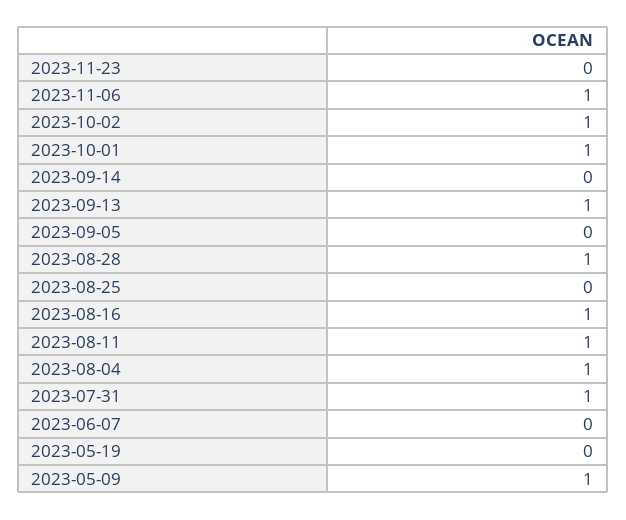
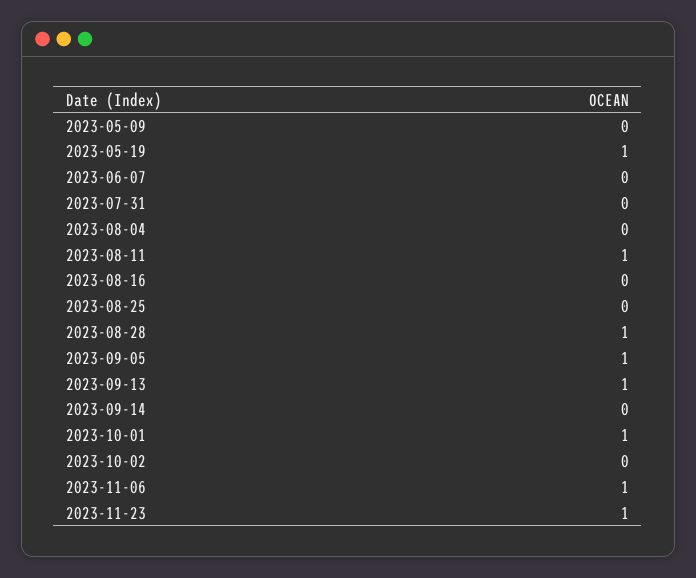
  {
-   "2023-11-23": 0,
+   "2023-11-23": 1,
    "2023-11-06": 1,
-   "2023-10-02": 1,
+   "2023-10-02": 0,
    "2023-10-01": 1,
    "2023-09-14": 0,
    "2023-09-13": 1,
-   "2023-09-05": 0,
+   "2023-09-05": 1,
    "2023-08-28": 1,
    "2023-08-25": 0,
-   "2023-08-16": 1,
+   "2023-08-16": 0,
    "2023-08-11": 1,
-   "2023-08-04": 1,
+   "2023-08-04": 0,
-   "2023-07-31": 1,
+   "2023-07-31": 0,
    "2023-06-07": 0,
-   "2023-05-19": 0,
+   "2023-05-19": 1,
-   "2023-05-09": 1
+   "2023-05-09": 0
  }

